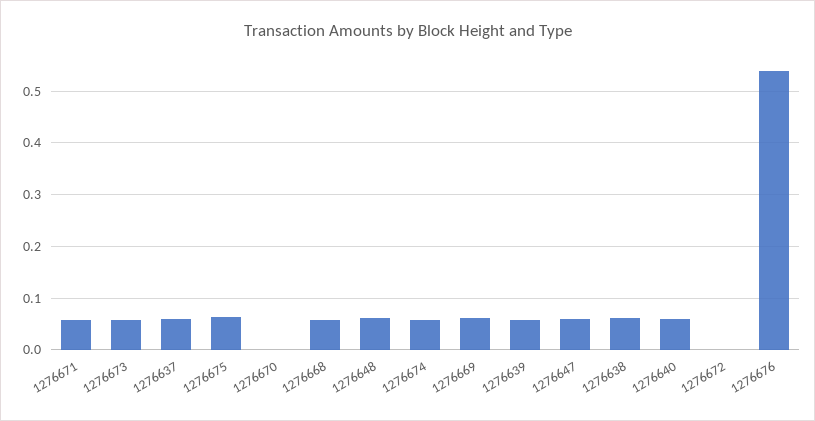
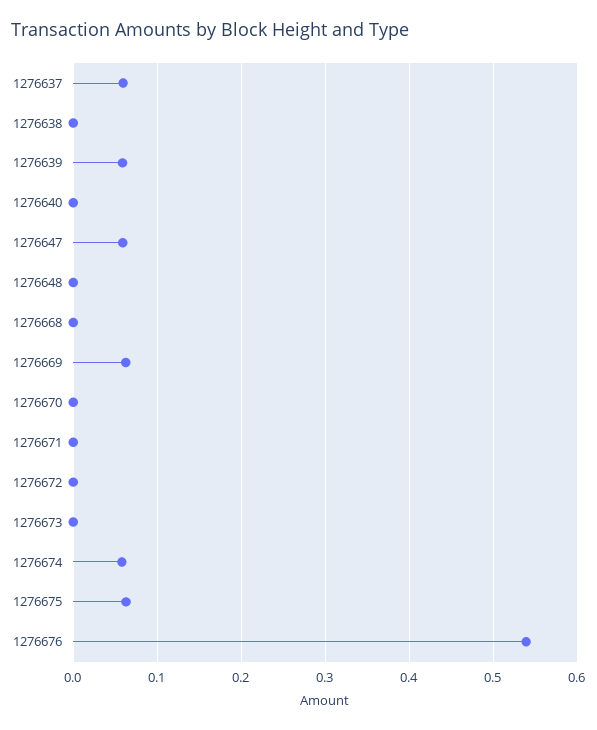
  {
-   "1276671": 0.06,
+   "1276671": 0,
-   "1276673": 0.06,
+   "1276673": 0,
    "1276637": 0.06,
    "1276675": 0.06,
    "1276670": 0,
-   "1276668": 0.06,
+   "1276668": 0,
-   "1276648": 0.06,
+   "1276648": 0,
    "1276674": 0.06,
    "1276669": 0.06,
    "1276639": 0.06,
    "1276647": 0.06,
-   "1276638": 0.06,
+   "1276638": 0,
-   "1276640": 0.06,
+   "1276640": 0,
    "1276672": 0,
    "1276676": 0.54
  }

